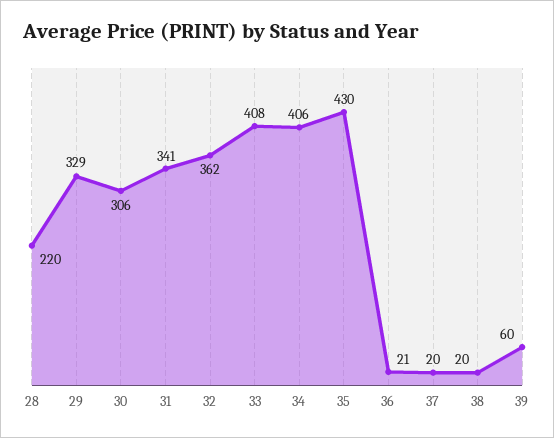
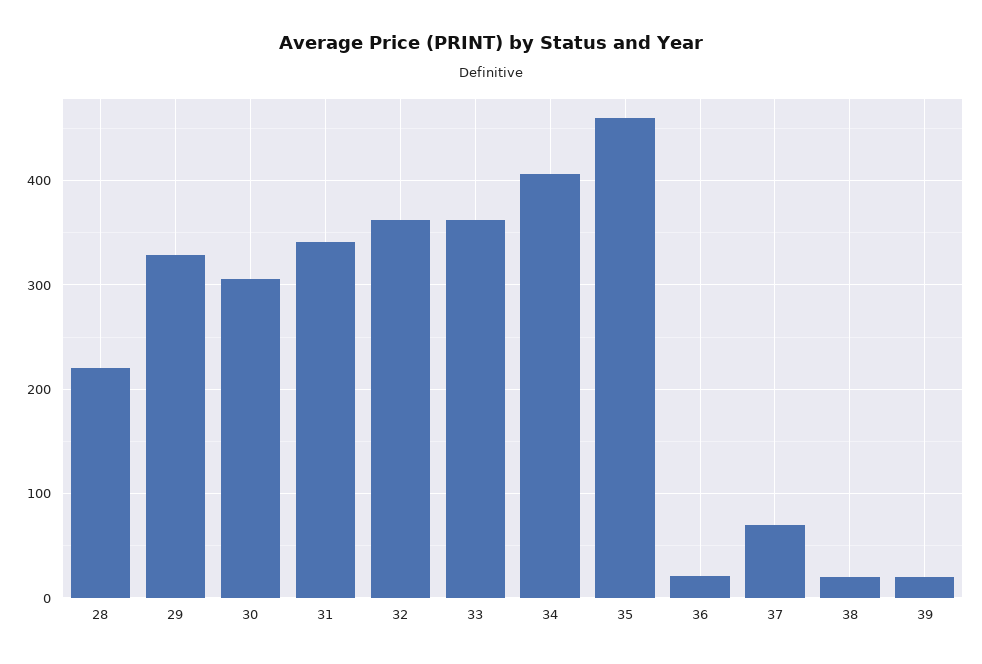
  {
    "28": 220,
    "29": 329,
    "30": 306,
    "31": 341,
    "32": 362,
-   "33": 408,
+   "33": 360,
    "34": 406,
-   "35": 430,
+   "35": 460,
    "36": 21,
-   "37": 20,
+   "37": 70,
    "38": 20,
-   "39": 60
+   "39": 20
  }

